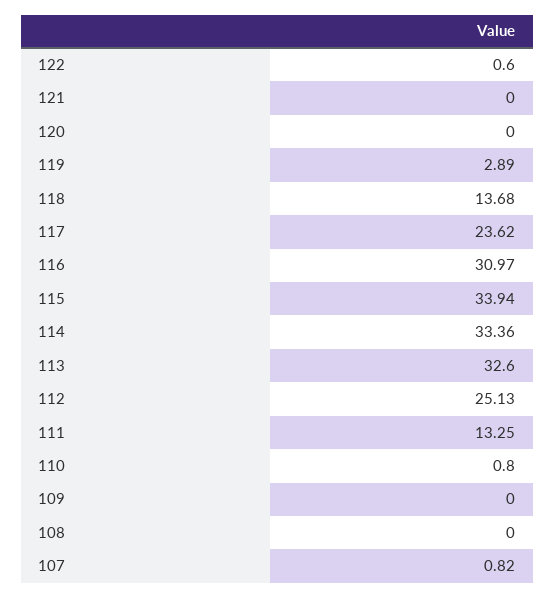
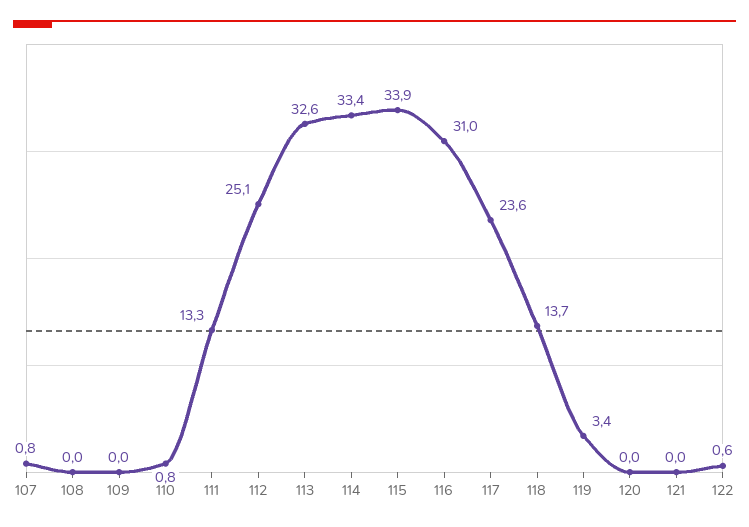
  {
    "122": 0.6,
    "121": 0,
    "120": 0,
-   "119": 2.89,
+   "119": 3.4,
    "118": 13.68,
    "117": 23.62,
    "116": 30.97,
    "115": 33.94,
    "114": 33.36,
    "113": 32.6,
    "112": 25.13,
    "111": 13.25,
    "110": 0.8,
    "109": 0,
    "108": 0,
    "107": 0.82
  }

